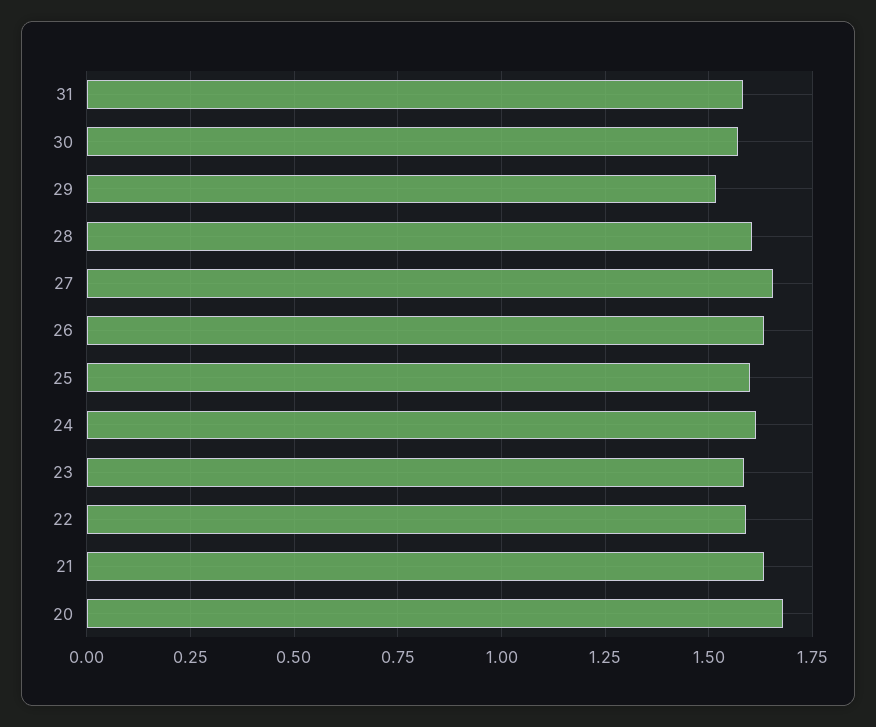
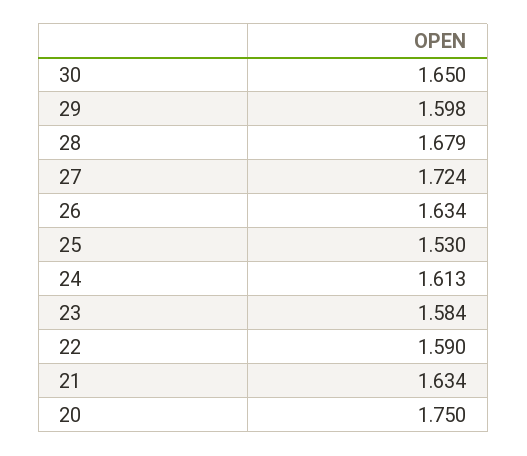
  {
-   "31": 1.575,
-   "30": 1.575,
+   "30": 1.65,
-   "29": 1.525,
+   "29": 1.598,
-   "28": 1.6,
+   "28": 1.679,
-   "27": 1.65,
+   "27": 1.724,
    "26": 1.634,
-   "25": 1.6,
+   "25": 1.53,
    "24": 1.613,
    "23": 1.584,
    "22": 1.59,
    "21": 1.634,
-   "20": 1.675
+   "20": 1.75
  }

